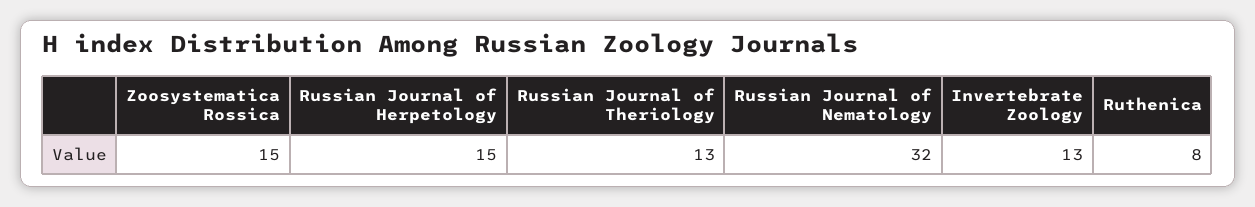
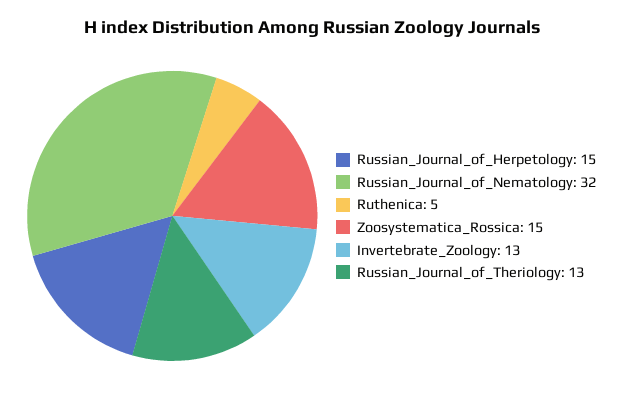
  {
    "Zoosystematica Rossica": 15,
    "Russian Journal of Herpetology": 15,
    "Russian Journal of Theriology": 13,
    "Russian Journal of Nematology": 32,
    "Invertebrate Zoology": 13,
-   "Ruthenica": 8
+   "Ruthenica": 5
  }

